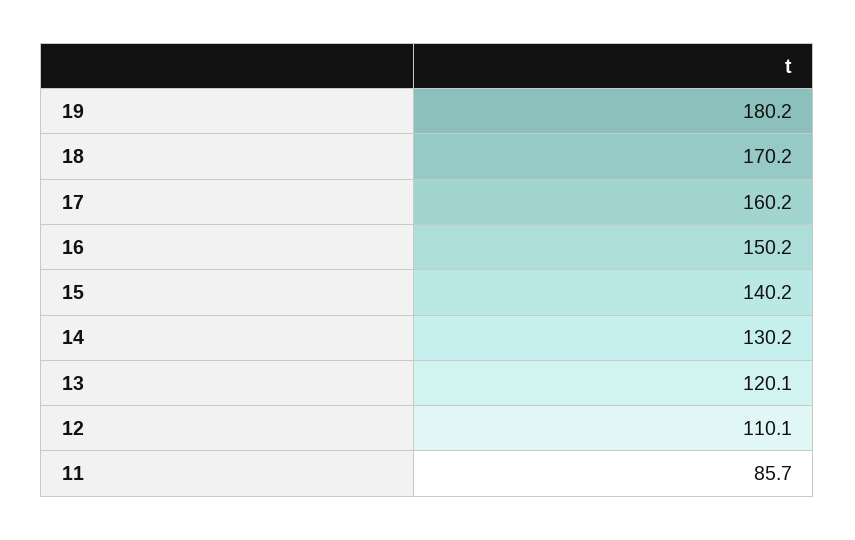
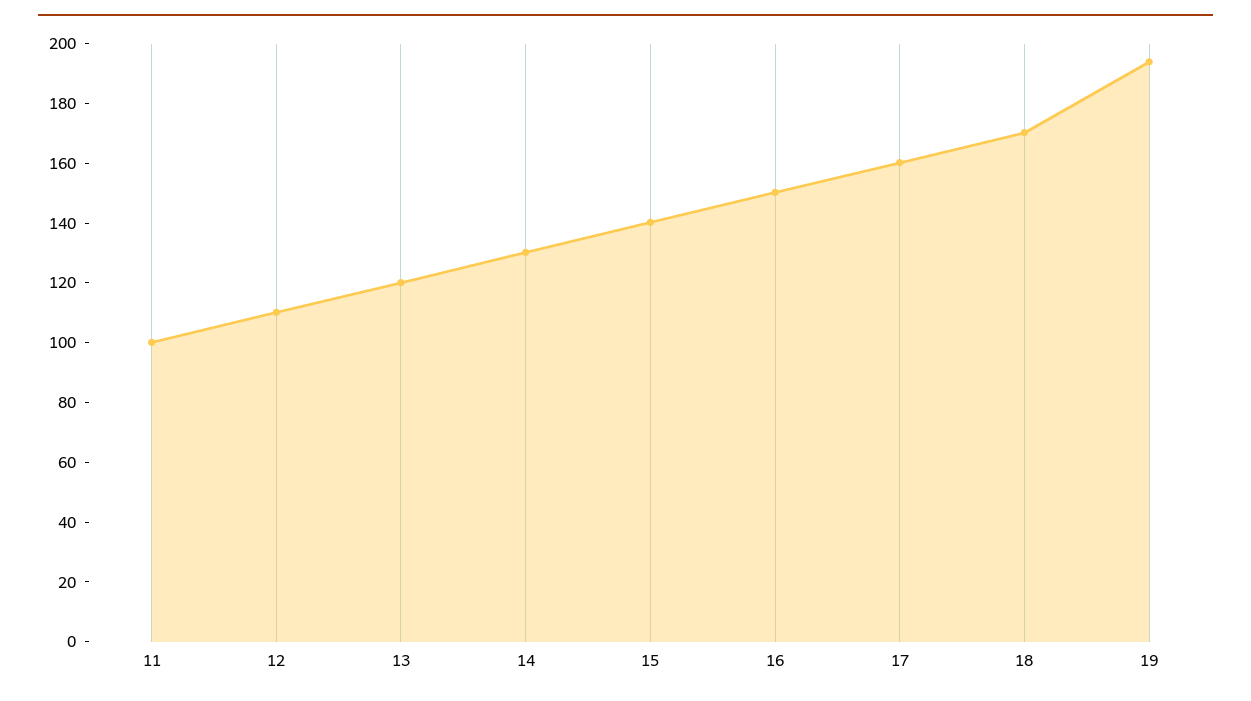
  {
-   "19": 180.2,
+   "19": 195,
    "18": 170.2,
    "17": 160.2,
    "16": 150.2,
    "15": 140.2,
    "14": 130.2,
    "13": 120.1,
    "12": 110.1,
-   "11": 85.7
+   "11": 100
  }

